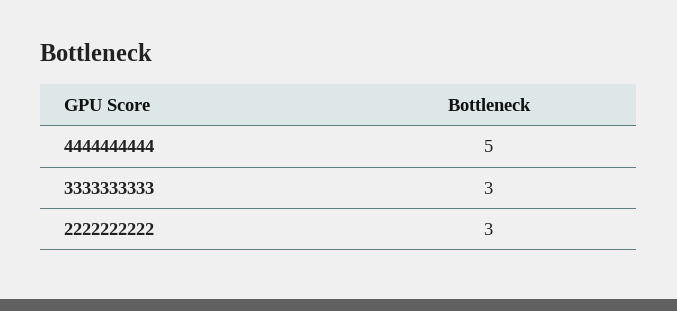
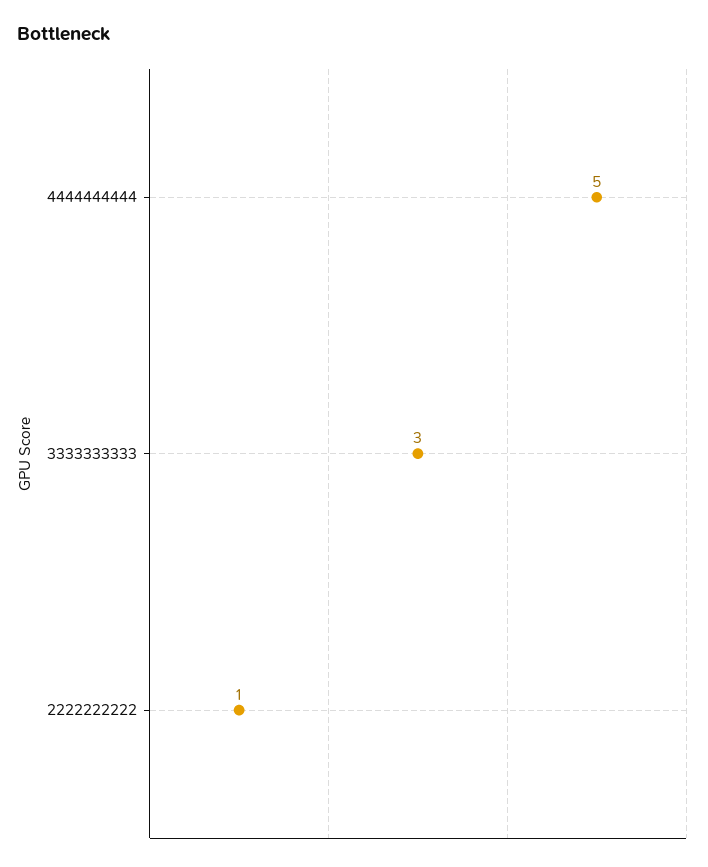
  {
    "4444444444": 5,
    "3333333333": 3,
-   "2222222222": 3
+   "2222222222": 1
  }

